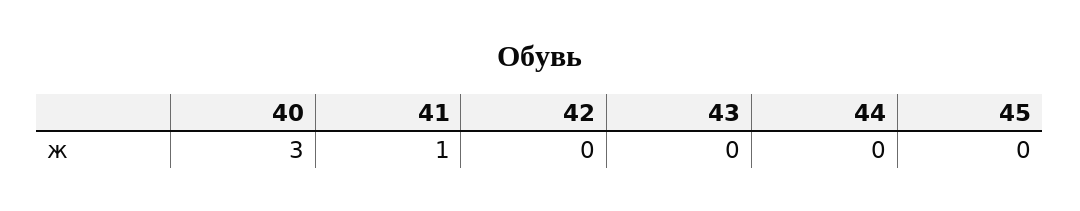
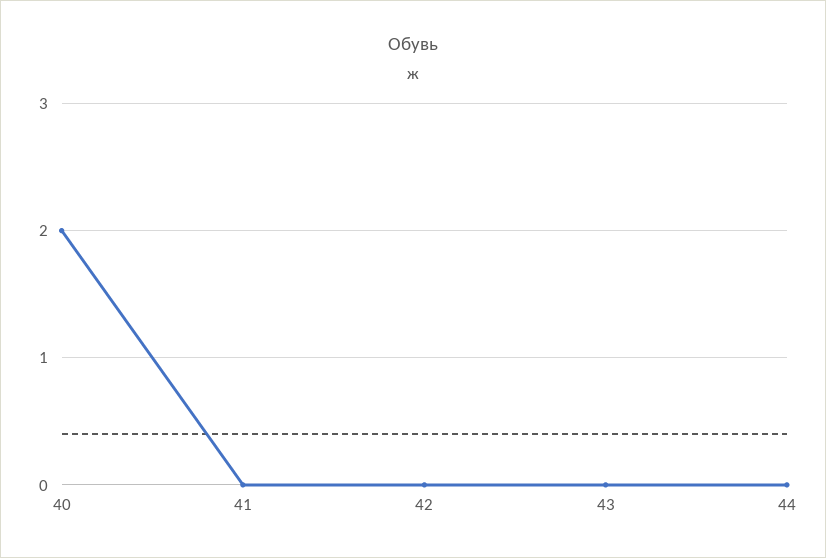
  {
-   "40": 3,
+   "40": 2,
-   "41": 1,
+   "41": 0,
    "42": 0,
    "43": 0,
-   "44": 0,
+   "44": 0
-   "45": 0
  }

